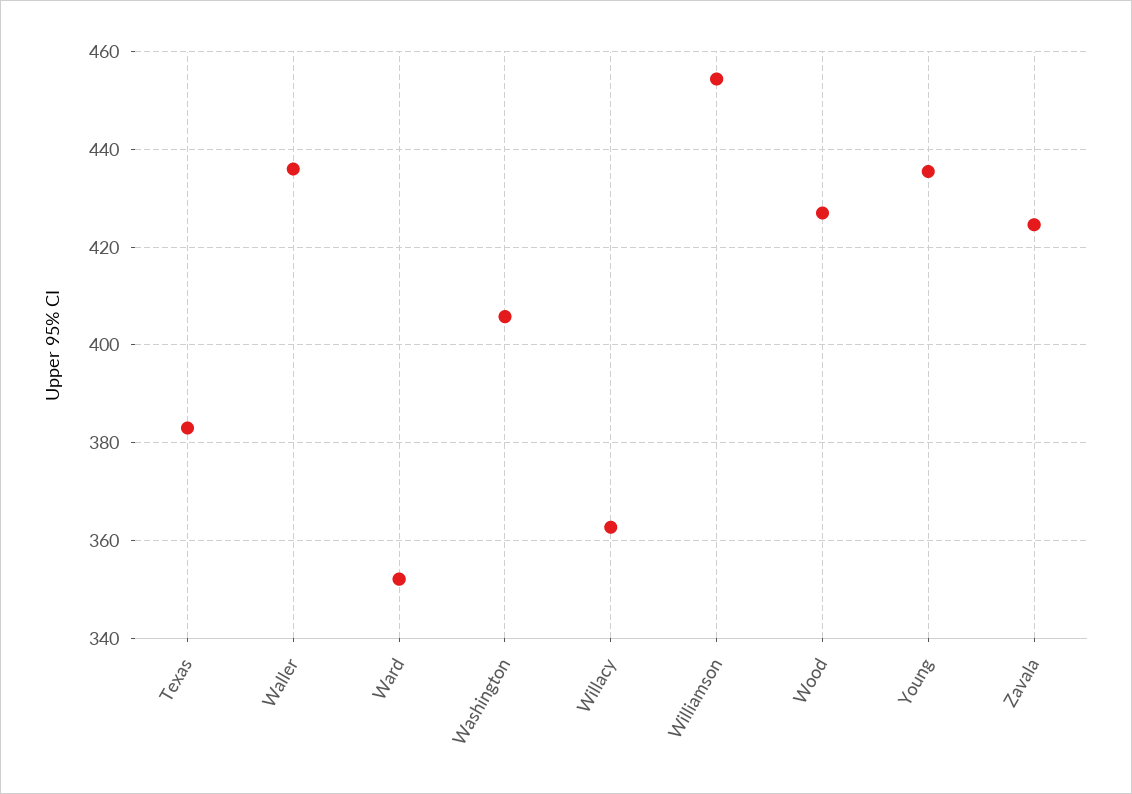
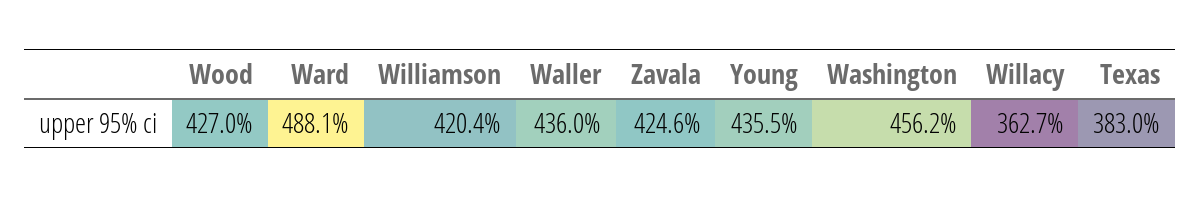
  {
    "Texas": 383,
    "Waller": 436,
-   "Ward": 352,
+   "Ward": 488.1,
-   "Washington": 406,
+   "Washington": 456.2,
    "Willacy": 362.7,
-   "Williamson": 454,
+   "Williamson": 420.4,
    "Wood": 427,
    "Young": 435.5,
    "Zavala": 424.6
  }

